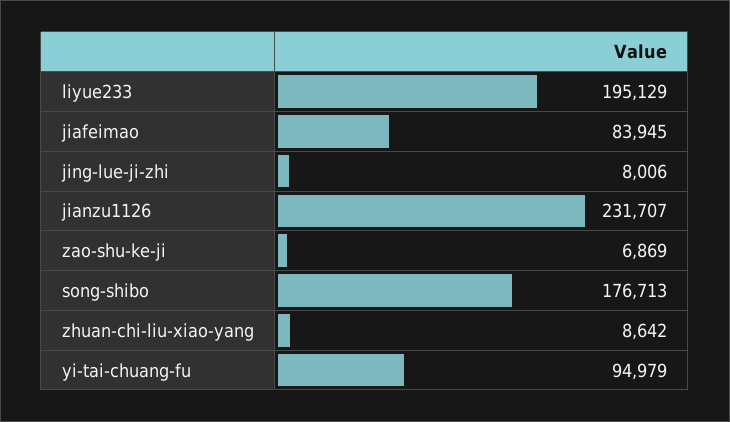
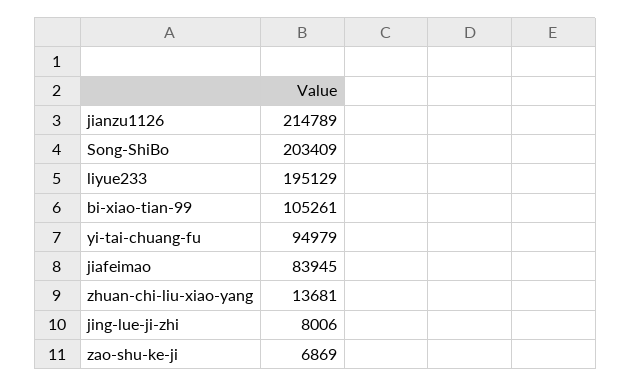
  {
    "liyue233": 195129,
    "jiafeimao": 83945,
    "jing-lue-ji-zhi": 8006,
-   "jianzu1126": 231707,
+   "jianzu1126": 214789,
    "zao-shu-ke-ji": 6869,
-   "song-shibo": 176713,
+   "song-shibo": 203409,
-   "zhuan-chi-liu-xiao-yang": 8642,
+   "zhuan-chi-liu-xiao-yang": 13681,
-   "yi-tai-chuang-fu": 94979
+   "yi-tai-chuang-fu": 94979,
+   "bi-xiao-tian-99": 105261
  }

